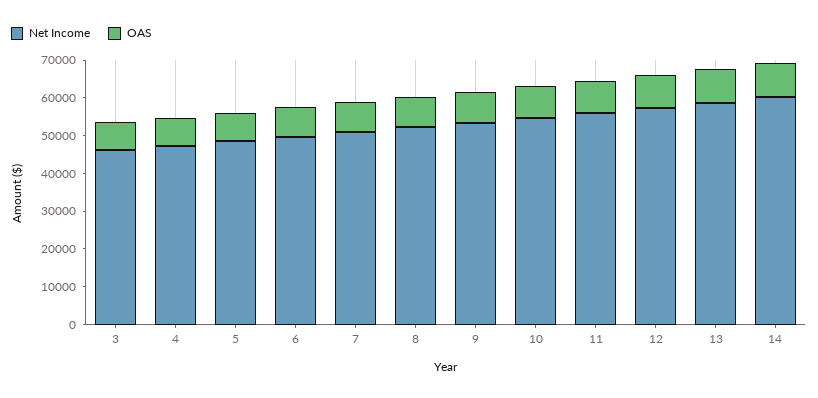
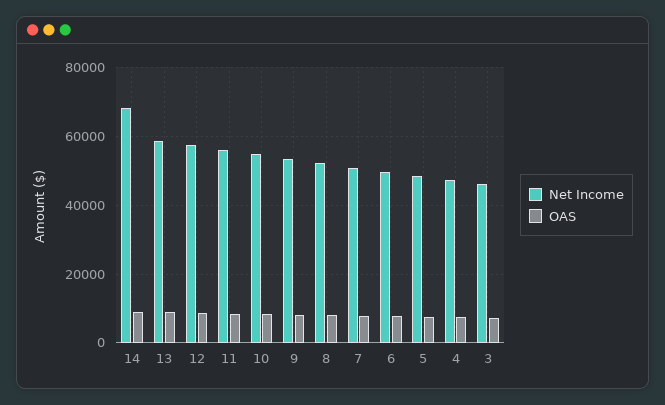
  {
    "Net Income": {
      "3": 46000,
      "4": 48000,
      "5": 48000,
      "6": 50000,
      "7": 50000,
      "8": 52000,
      "9": 54000,
      "10": 54000,
      "11": 56000,
      "12": 58000,
      "13": 58000,
-     "14": 60000
+     "14": 68000
    },
    "OAS": {
      "3": 8000,
      "4": 8000,
      "5": 8000,
      "6": 8000,
      "7": 8000,
      "8": 8000,
      "9": 8000,
      "10": 8000,
      "11": 8000,
      "12": 8000,
      "13": 8000,
      "14": 10000
    }
  }

